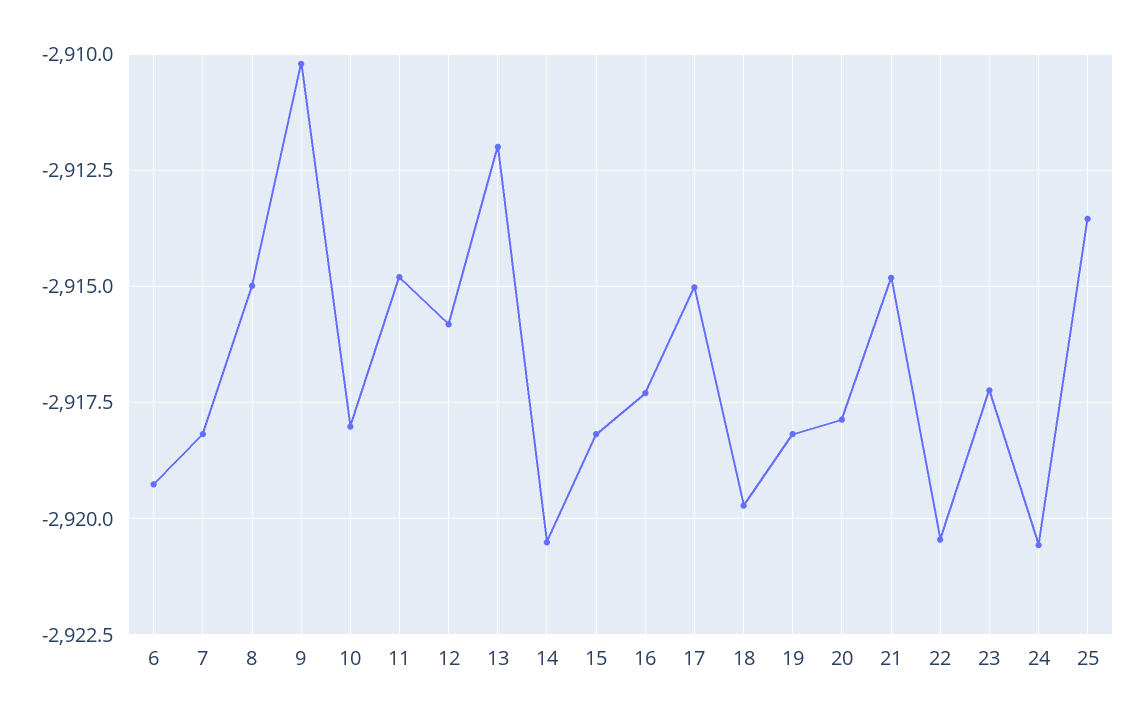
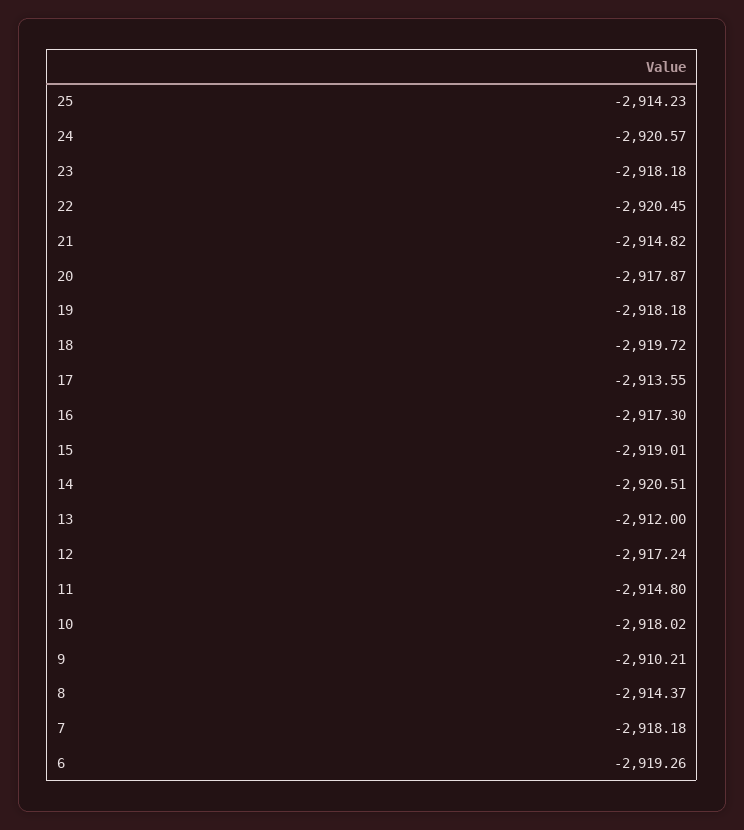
  {
    "6": -2919.26,
    "7": -2918.18,
-   "8": -2915,
+   "8": -2914.37,
    "9": -2910.21,
    "10": -2918.02,
    "11": -2914.8,
-   "12": -2915.75,
+   "12": -2917.24,
    "13": -2912,
    "14": -2920.51,
-   "15": -2918.25,
+   "15": -2919.01,
    "16": -2917.3,
-   "17": -2915,
+   "17": -2913.55,
    "18": -2919.72,
    "19": -2918.18,
    "20": -2917.87,
    "21": -2914.82,
    "22": -2920.45,
-   "23": -2917.25,
+   "23": -2918.18,
    "24": -2920.57,
-   "25": -2913.5
+   "25": -2914.23
  }

